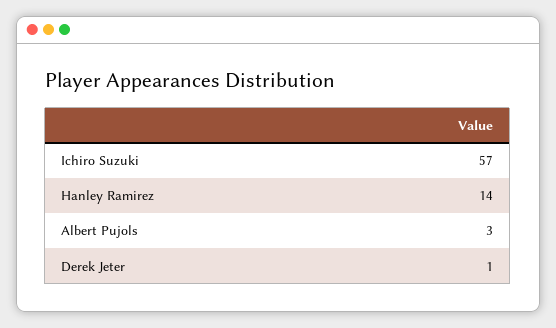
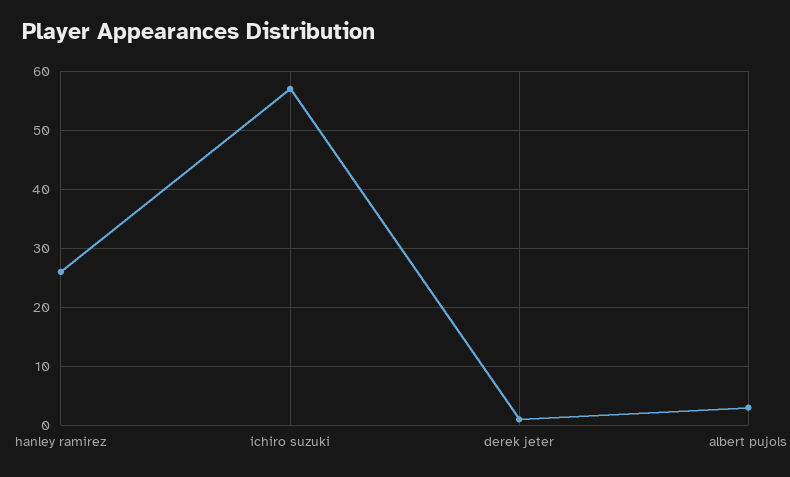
  {
    "Ichiro Suzuki": 57,
-   "Hanley Ramirez": 14,
+   "Hanley Ramirez": 25,
    "Albert Pujols": 3,
    "Derek Jeter": 1
  }

